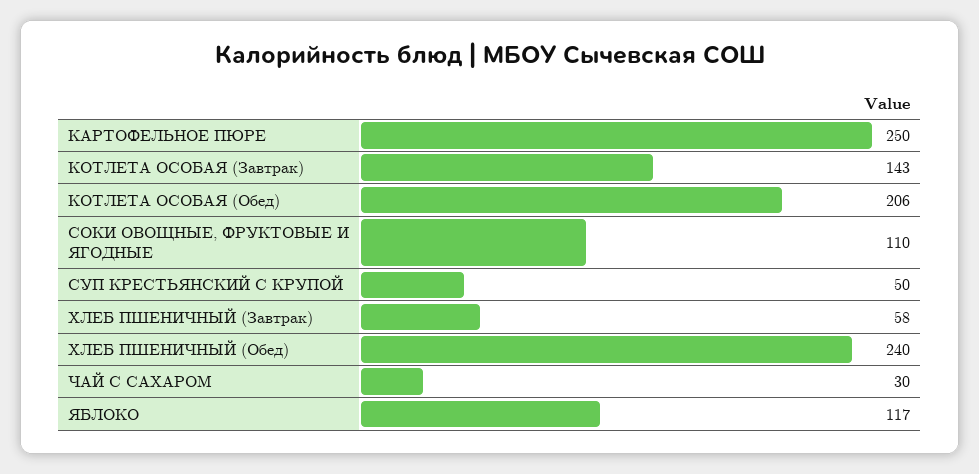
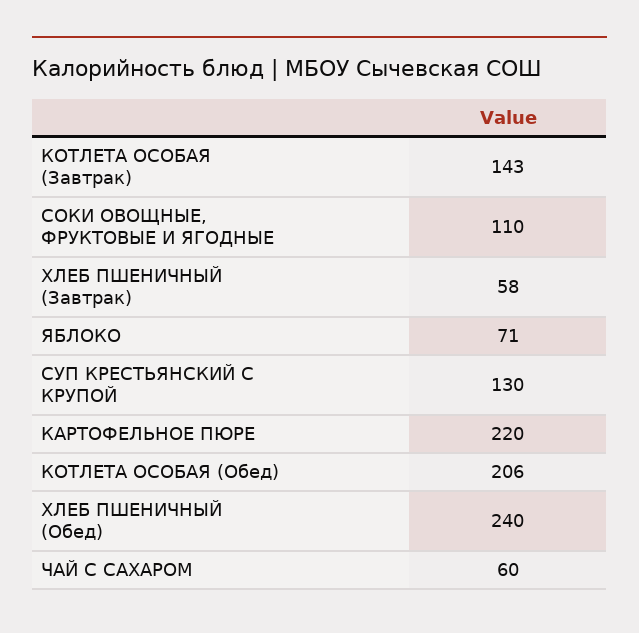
  {
-   "КАРТОФЕЛЬНОЕ ПЮРЕ": 250,
+   "КАРТОФЕЛЬНОЕ ПЮРЕ": 220,
    "КОТЛЕТА ОСОБАЯ (Завтрак)": 143,
    "КОТЛЕТА ОСОБАЯ (Обед)": 206,
    "СОКИ ОВОЩНЫЕ, ФРУКТОВЫЕ И ЯГОДНЫЕ": 110,
-   "СУП КРЕСТЬЯНСКИЙ С КРУПОЙ": 50,
+   "СУП КРЕСТЬЯНСКИЙ С КРУПОЙ": 130,
    "ХЛЕБ ПШЕНИЧНЫЙ (Завтрак)": 58,
    "ХЛЕБ ПШЕНИЧНЫЙ (Обед)": 240,
-   "ЧАЙ С САХАРОМ": 30,
+   "ЧАЙ С САХАРОМ": 60,
-   "ЯБЛОКО": 117
+   "ЯБЛОКО": 71
  }

